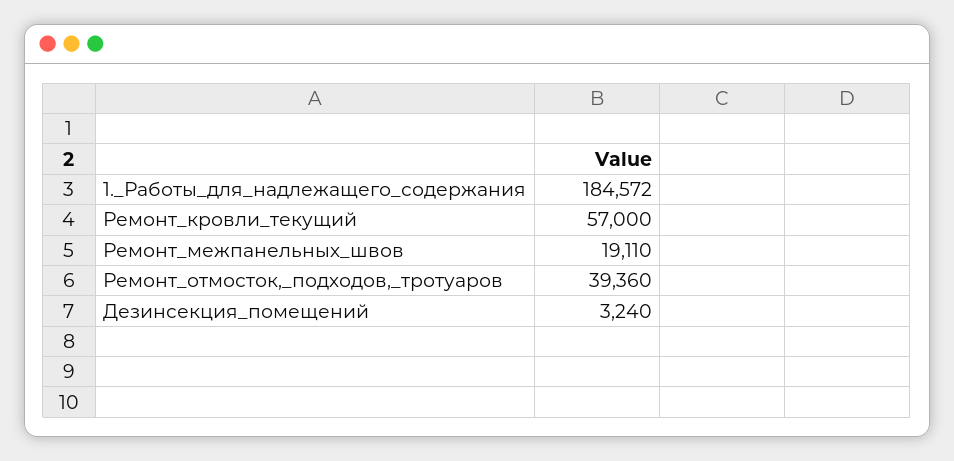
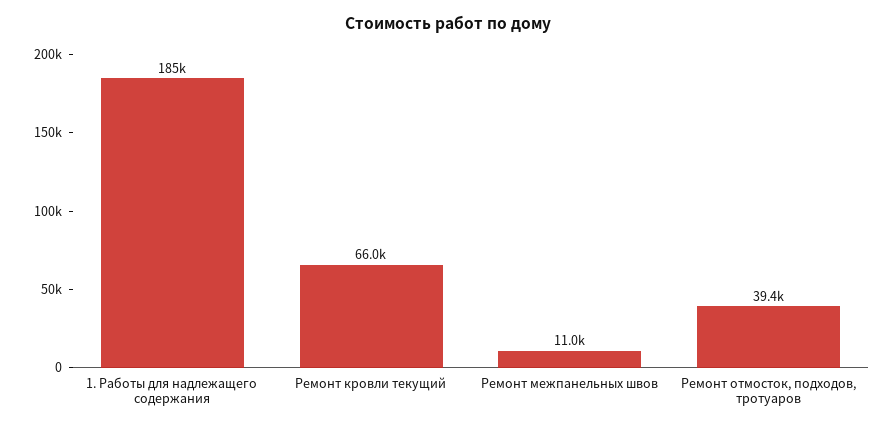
  {
    "1._Работы_для_надлежащего_содержания": 184572,
-   "Ремонт_кровли_текущий": 57000,
+   "Ремонт_кровли_текущий": 66000,
-   "Ремонт_межпанельных_швов": 19110,
+   "Ремонт_межпанельных_швов": 11000,
-   "Ремонт_отмосток,_подходов,_тротуаров": 39360,
+   "Ремонт_отмосток,_подходов,_тротуаров": 39360
-   "Дезинсекция_помещений": 3240
  }

